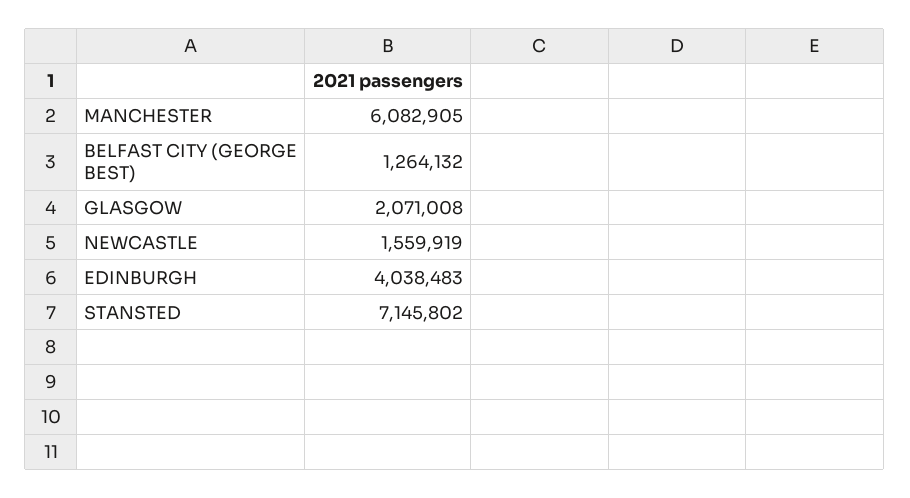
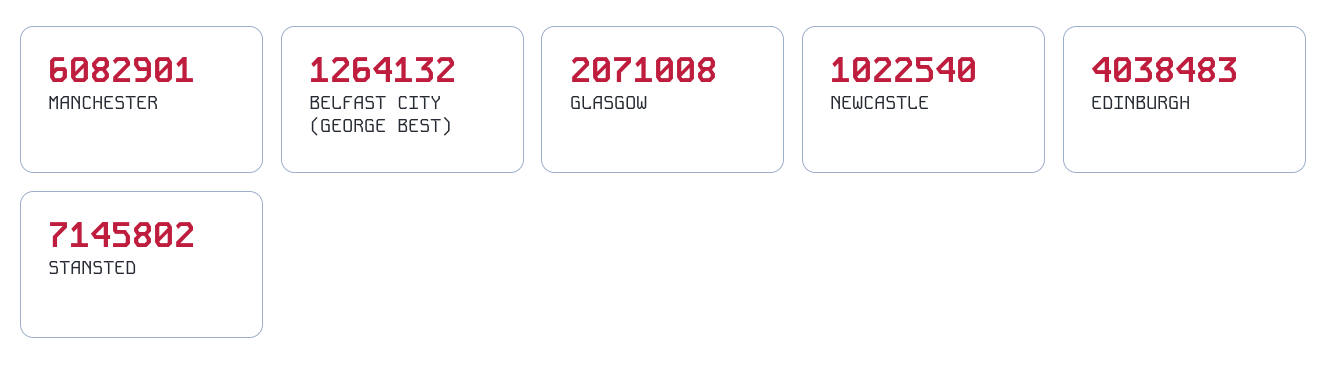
  {
-   "MANCHESTER": 6082905,
+   "MANCHESTER": 6082901,
    "BELFAST CITY (GEORGE BEST)": 1264132,
    "GLASGOW": 2071008,
-   "NEWCASTLE": 1559919,
+   "NEWCASTLE": 1022540,
    "EDINBURGH": 4038483,
    "STANSTED": 7145802
  }

